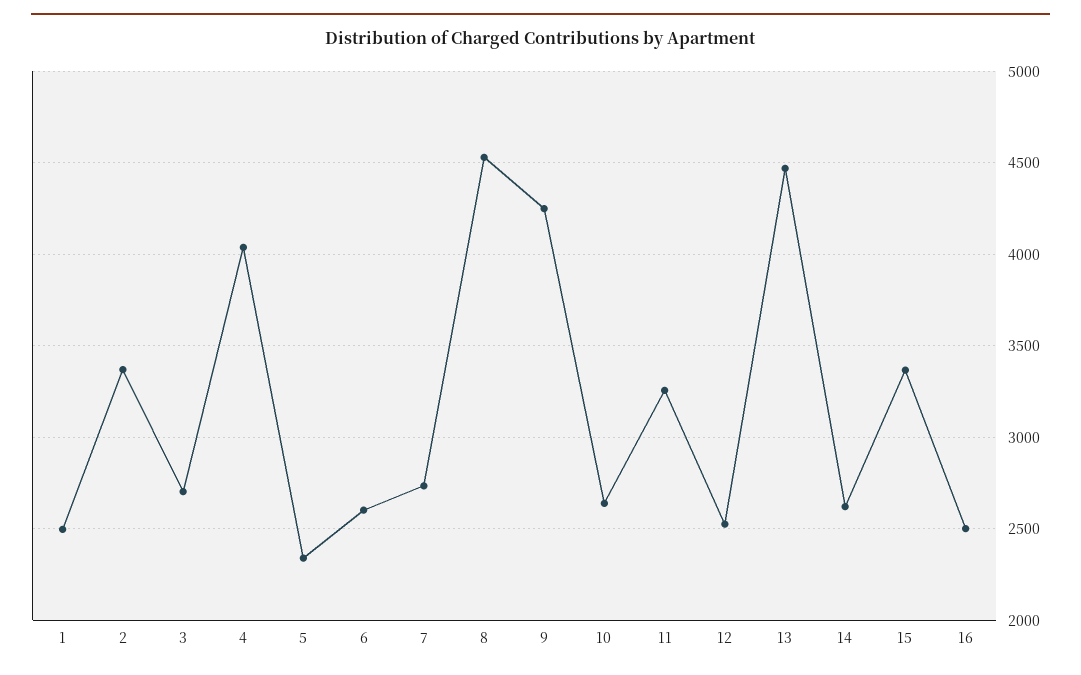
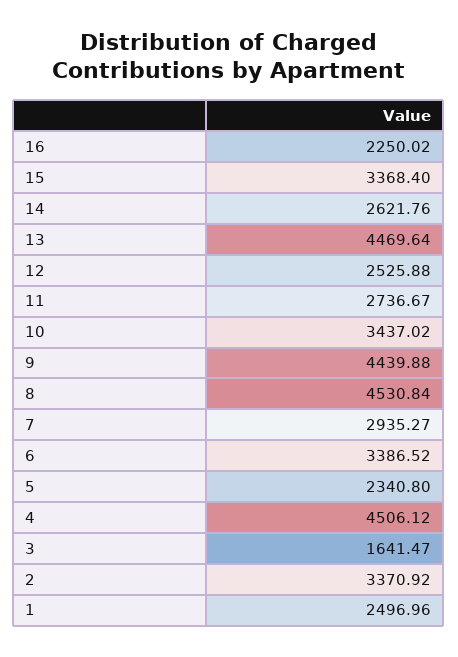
  {
    "1": 2496.96,
    "2": 3370.92,
-   "3": 2700,
+   "3": 1641.47,
-   "4": 4050,
+   "4": 4506.12,
    "5": 2340.8,
-   "6": 2600,
+   "6": 3386.52,
-   "7": 2750,
+   "7": 2935.27,
    "8": 4530.84,
-   "9": 4250,
+   "9": 4439.88,
-   "10": 2650,
+   "10": 3437.02,
-   "11": 3250,
+   "11": 2736.67,
    "12": 2525.88,
    "13": 4469.64,
    "14": 2621.76,
    "15": 3368.4,
-   "16": 2500
+   "16": 2250.02
  }

